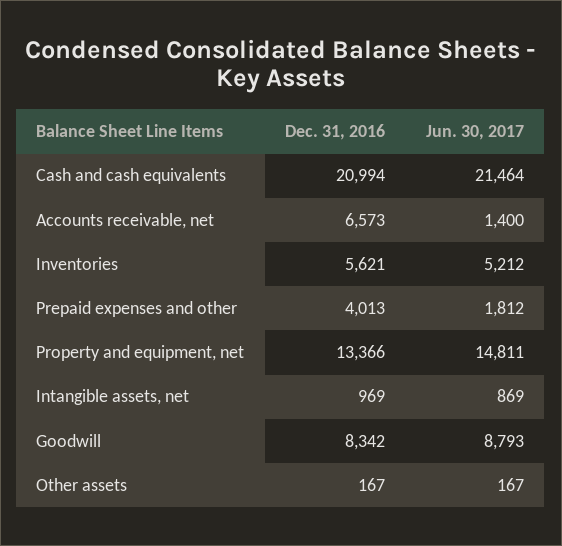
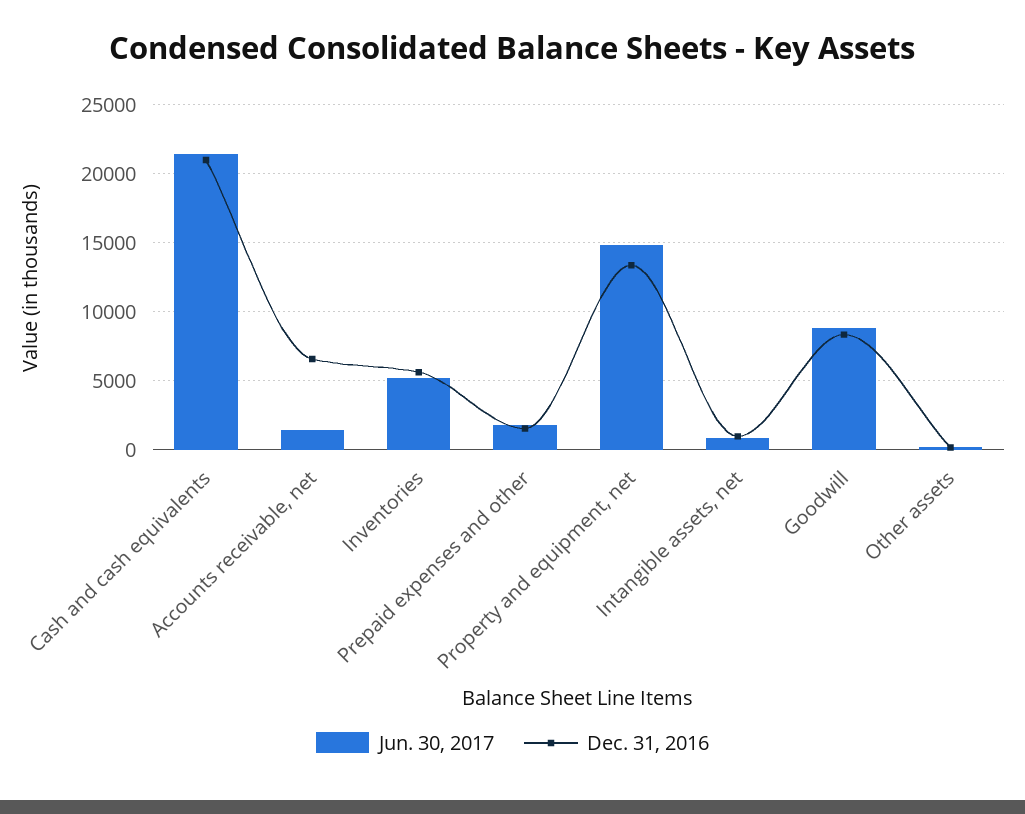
  {
    "Dec. 31, 2016": {
      "Cash and cash equivalents": 20994,
      "Accounts receivable, net": 6573,
      "Inventories": 5621,
-     "Prepaid expenses and other": 4013,
+     "Prepaid expenses and other": 1500,
      "Property and equipment, net": 13366,
      "Intangible assets, net": 969,
      "Goodwill": 8342,
      "Other assets": 167
    },
    "Jun. 30, 2017": {
      "Cash and cash equivalents": 21464,
      "Accounts receivable, net": 1400,
      "Inventories": 5212,
      "Prepaid expenses and other": 1812,
      "Property and equipment, net": 14811,
      "Intangible assets, net": 869,
      "Goodwill": 8793,
      "Other assets": 167
    }
  }

